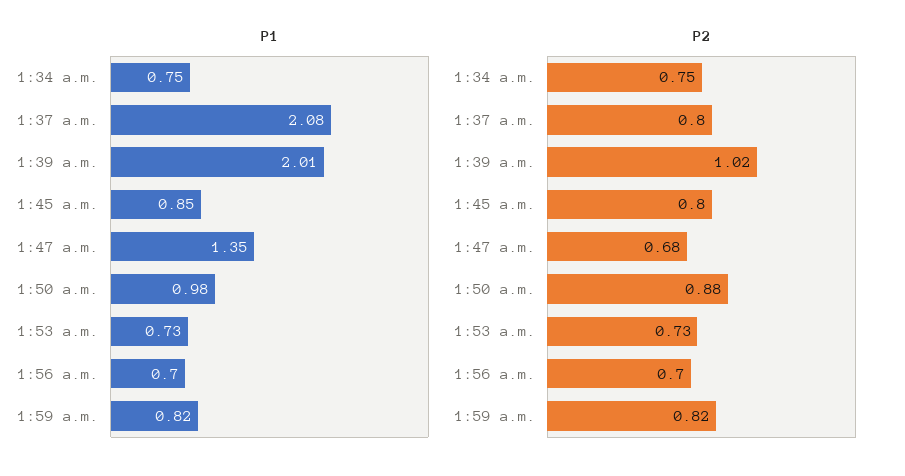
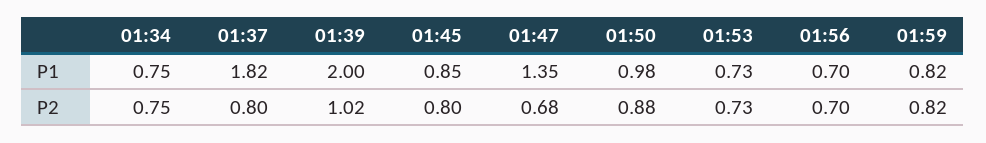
  {
    "P1": {
      "1:34 a.m.": 0.75,
-     "1:37 a.m.": 2.08,
+     "1:37 a.m.": 1.82,
-     "1:39 a.m.": 2.01,
+     "1:39 a.m.": 2,
      "1:45 a.m.": 0.85,
      "1:47 a.m.": 1.35,
      "1:50 a.m.": 0.98,
      "1:53 a.m.": 0.73,
      "1:56 a.m.": 0.7,
      "1:59 a.m.": 0.82
    },
    "P2": {
      "1:34 a.m.": 0.75,
      "1:37 a.m.": 0.8,
      "1:39 a.m.": 1.02,
      "1:45 a.m.": 0.8,
      "1:47 a.m.": 0.68,
      "1:50 a.m.": 0.88,
      "1:53 a.m.": 0.73,
      "1:56 a.m.": 0.7,
      "1:59 a.m.": 0.82
    }
  }

